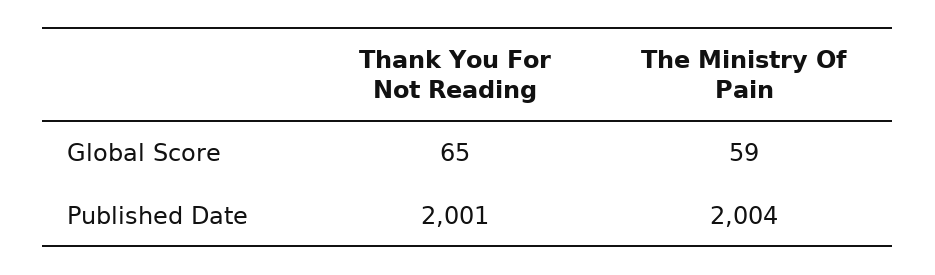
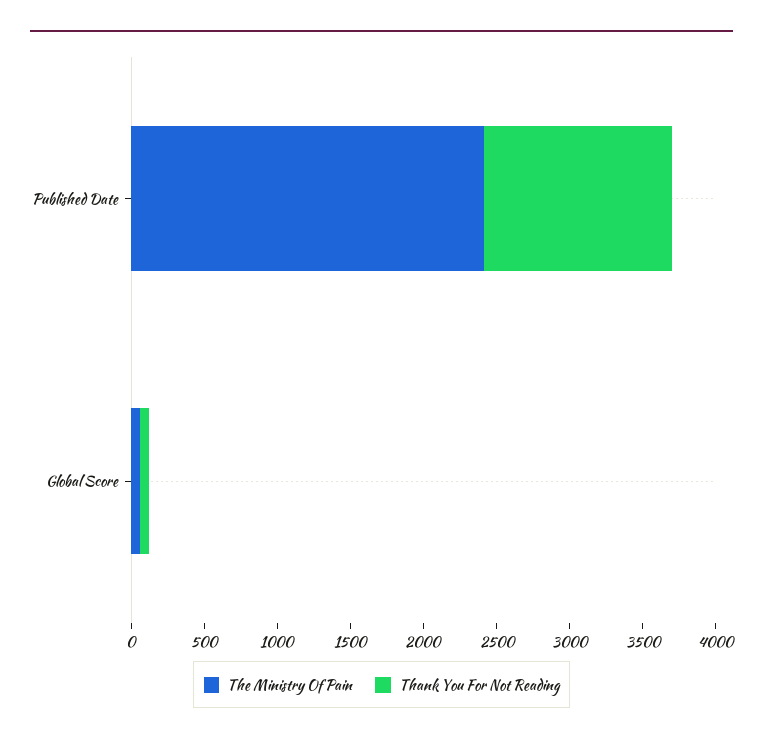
  {
    "Thank You For Not Reading": {
      "Global Score": 65,
-     "Published Date": 2001
+     "Published Date": 1300
    },
    "The Ministry Of Pain": {
      "Global Score": 59,
-     "Published Date": 2004
+     "Published Date": 2400
    }
  }

